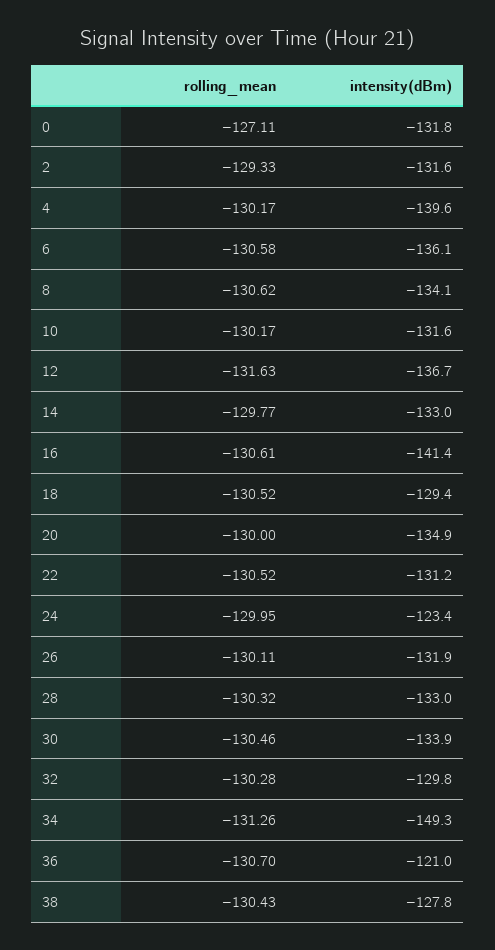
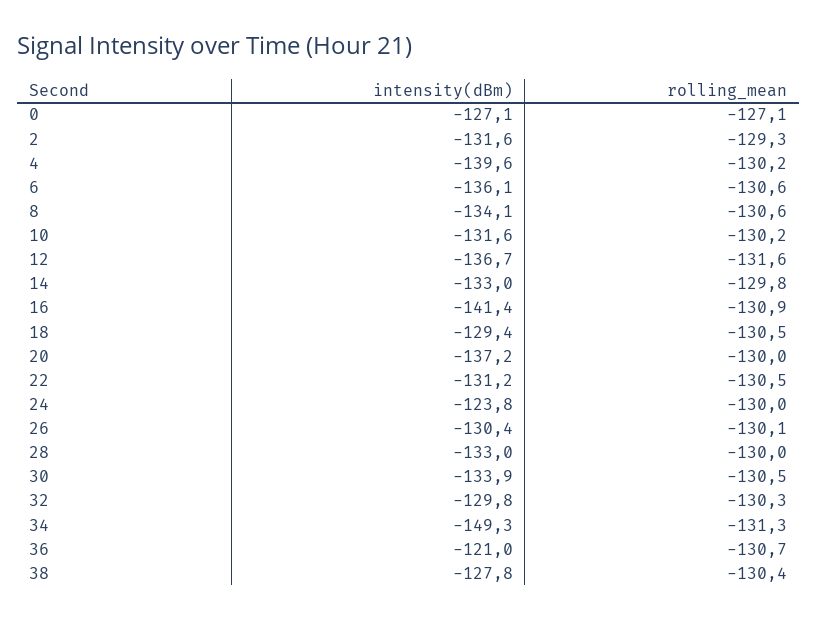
  {
    "rolling_mean": {
      "0": -127.11,
      "2": -129.33,
      "4": -130.17,
      "6": -130.58,
      "8": -130.62,
      "10": -130.17,
      "12": -131.63,
      "14": -129.77,
-     "16": -130.61,
+     "16": -130.9,
      "18": -130.52,
      "20": -130,
      "22": -130.52,
      "24": -129.95,
      "26": -130.11,
-     "28": -130.32,
+     "28": -130,
      "30": -130.46,
      "32": -130.28,
      "34": -131.26,
      "36": -130.7,
      "38": -130.43
    },
    "intensity(dBm)": {
-     "0": -131.8,
+     "0": -127.1,
      "2": -131.6,
      "4": -139.6,
      "6": -136.1,
      "8": -134.1,
      "10": -131.6,
      "12": -136.7,
      "14": -133,
      "16": -141.4,
      "18": -129.4,
-     "20": -134.9,
+     "20": -137.2,
      "22": -131.2,
-     "24": -123.4,
+     "24": -123.8,
-     "26": -131.9,
+     "26": -130.4,
      "28": -133,
      "30": -133.9,
      "32": -129.8,
      "34": -149.3,
      "36": -121,
      "38": -127.8
    }
  }

